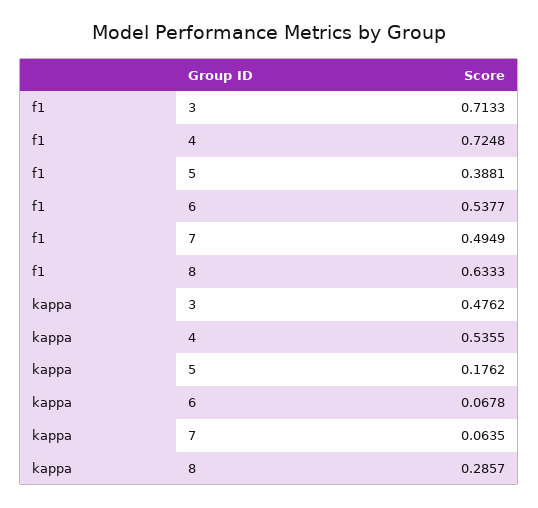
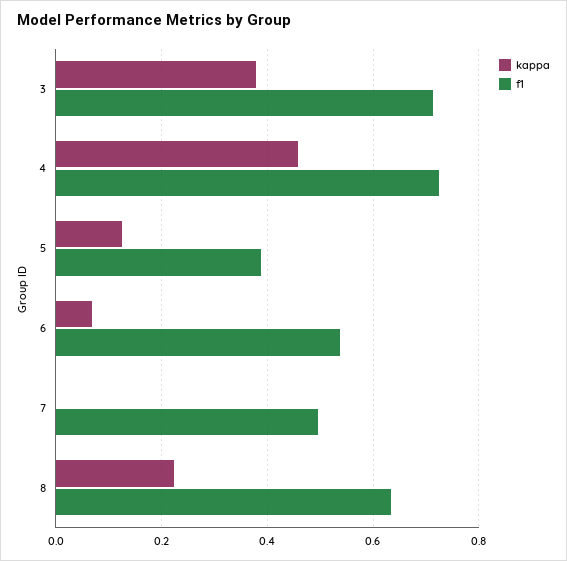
  {
    "f1": {
      "3": 0.7133,
      "4": 0.7248,
      "5": 0.3881,
      "6": 0.5377,
      "7": 0.4949,
      "8": 0.6333
    },
    "kappa": {
-     "3": 0.4762,
+     "3": 0.38,
-     "4": 0.5355,
+     "4": 0.46,
-     "5": 0.1762,
+     "5": 0.12,
      "6": 0.0678,
-     "7": 0.0635,
+     "7": 0,
-     "8": 0.2857
+     "8": 0.22
    }
  }

